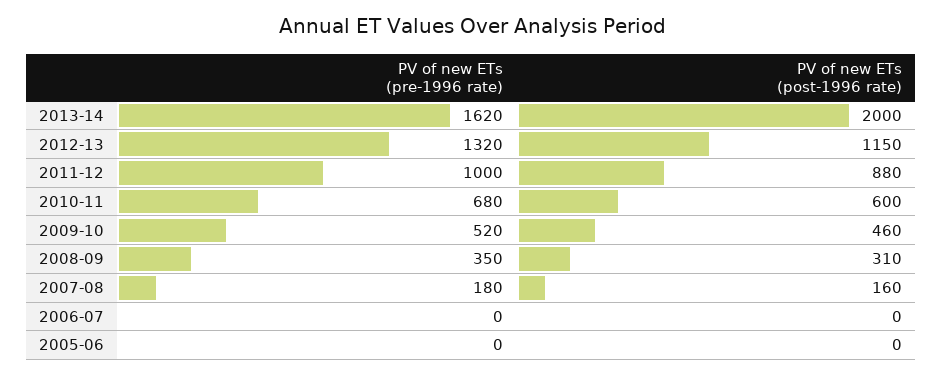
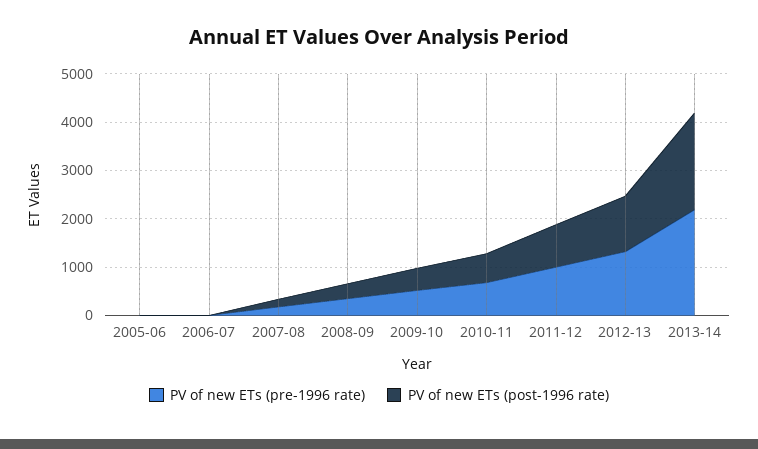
  {
    "PV of new ETs (pre-1996 rate)": {
-     "2013-14": 1620,
+     "2013-14": 2200,
      "2012-13": 1320,
      "2011-12": 1000,
      "2010-11": 680,
      "2009-10": 520,
      "2008-09": 350,
      "2007-08": 180,
      "2006-07": 0,
      "2005-06": 0
    },
    "PV of new ETs (post-1996 rate)": {
      "2013-14": 2000,
      "2012-13": 1150,
      "2011-12": 880,
      "2010-11": 600,
      "2009-10": 460,
      "2008-09": 310,
      "2007-08": 160,
      "2006-07": 0,
      "2005-06": 0
    }
  }

